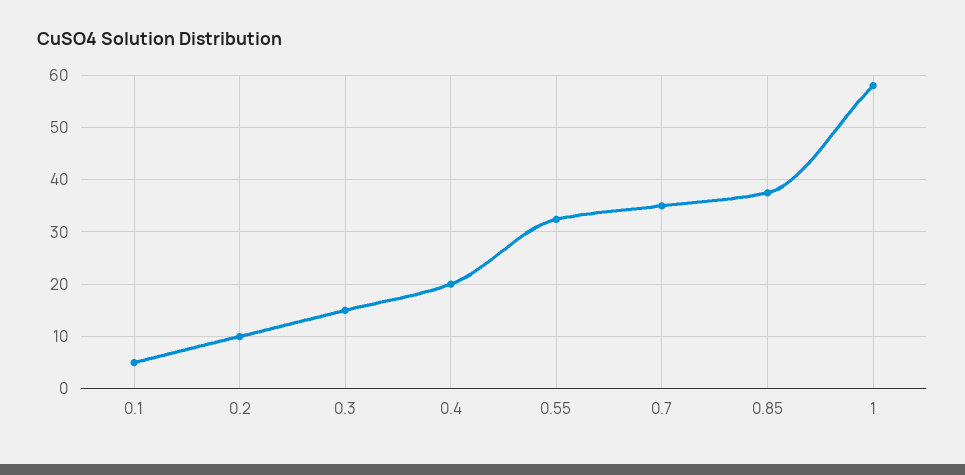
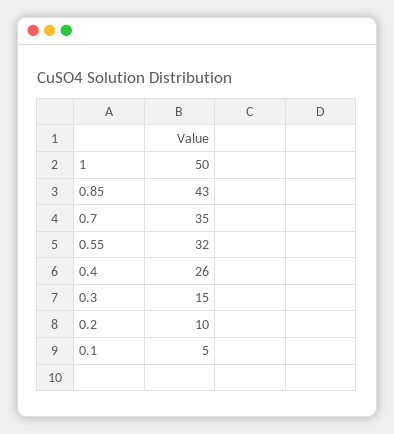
  {
    "0.1": 5,
    "0.2": 10,
    "0.3": 15,
-   "0.4": 20,
+   "0.4": 26,
    "0.55": 32,
    "0.7": 35,
-   "0.85": 38,
+   "0.85": 43,
-   "1": 58
+   "1": 50
  }

